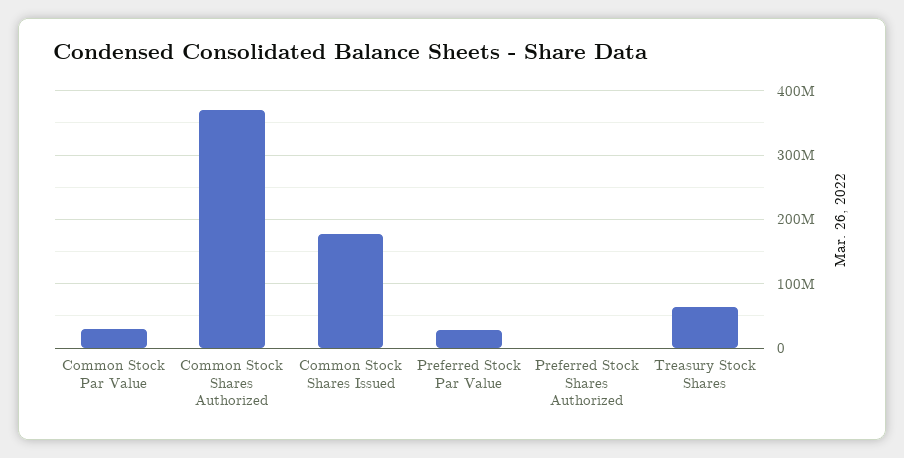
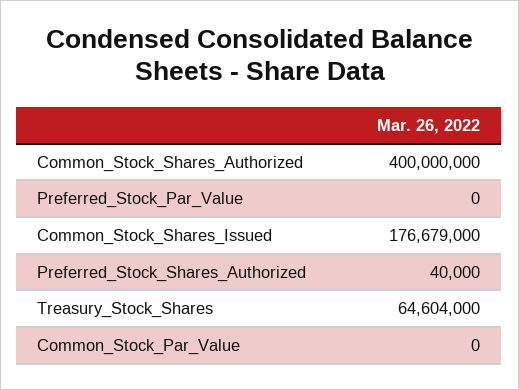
  {
-   "Common Stock Par Value": 30000000,
+   "Common Stock Par Value": 0,
-   "Common Stock Shares Authorized": 370000000,
+   "Common Stock Shares Authorized": 400000000,
    "Common Stock Shares Issued": 176679000,
-   "Preferred Stock Par Value": 30000000,
+   "Preferred Stock Par Value": 0,
    "Preferred Stock Shares Authorized": 40000,
    "Treasury Stock Shares": 64604000
  }

